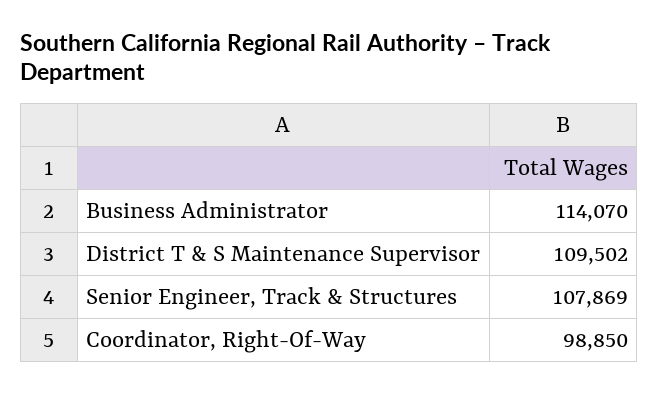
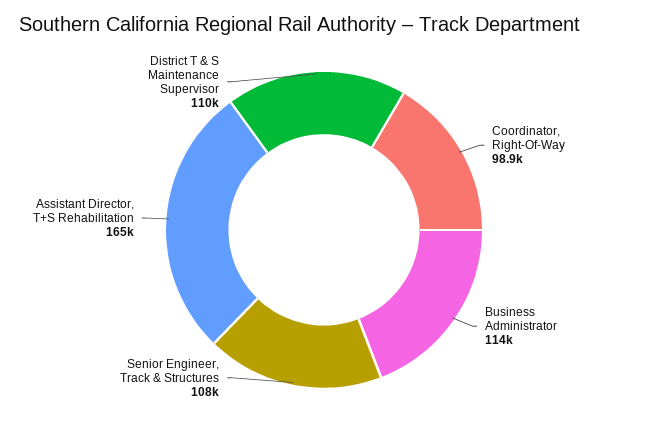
  {
    "Business Administrator": 114070,
    "District T & S Maintenance Supervisor": 109502,
    "Senior Engineer, Track & Structures": 107869,
-   "Coordinator, Right-Of-Way": 98850
+   "Coordinator, Right-Of-Way": 98850,
+   "Assistant Director, T+S Rehabilitation": 165000
  }

